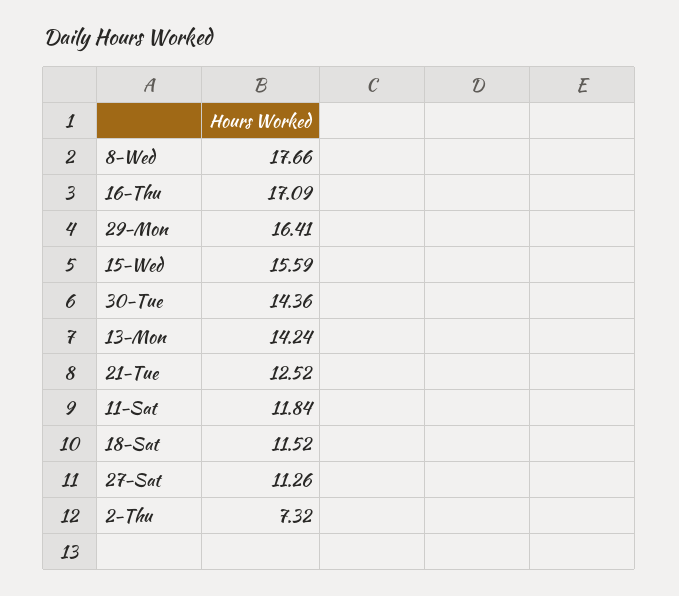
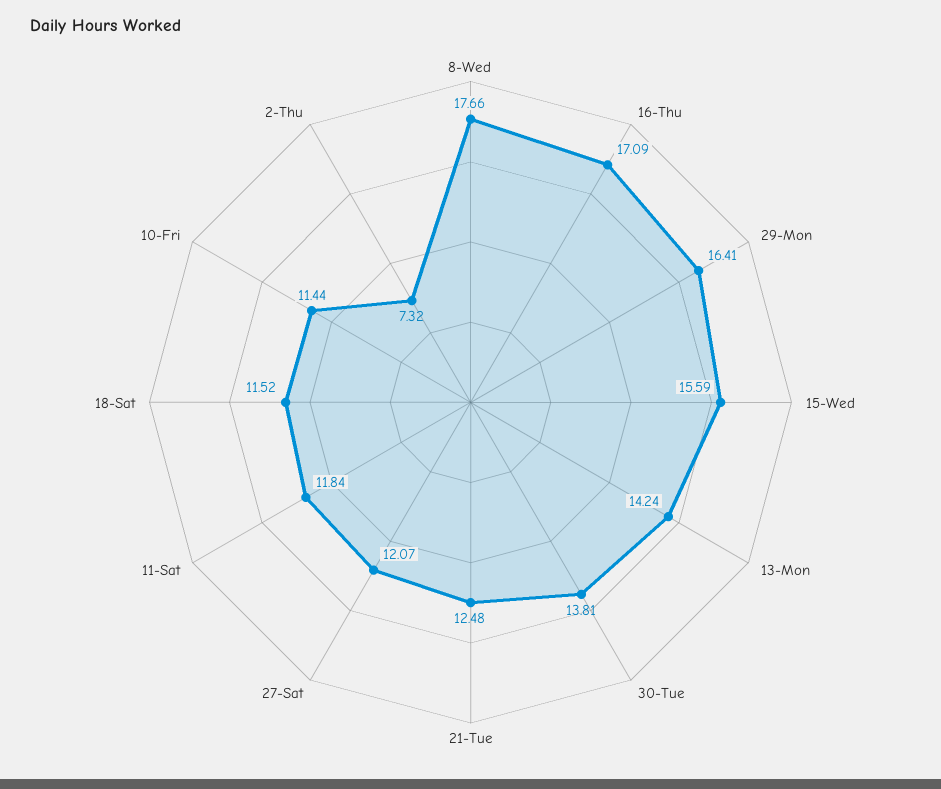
  {
    "8-Wed": 17.66,
    "16-Thu": 17.09,
    "29-Mon": 16.41,
    "15-Wed": 15.59,
-   "30-Tue": 14.36,
+   "30-Tue": 13.81,
    "13-Mon": 14.24,
-   "21-Tue": 12.52,
+   "21-Tue": 12.48,
    "11-Sat": 11.84,
    "18-Sat": 11.52,
-   "27-Sat": 11.26,
+   "27-Sat": 12.07,
-   "2-Thu": 7.32
+   "2-Thu": 7.32,
+   "10-Fri": 11.44
  }

